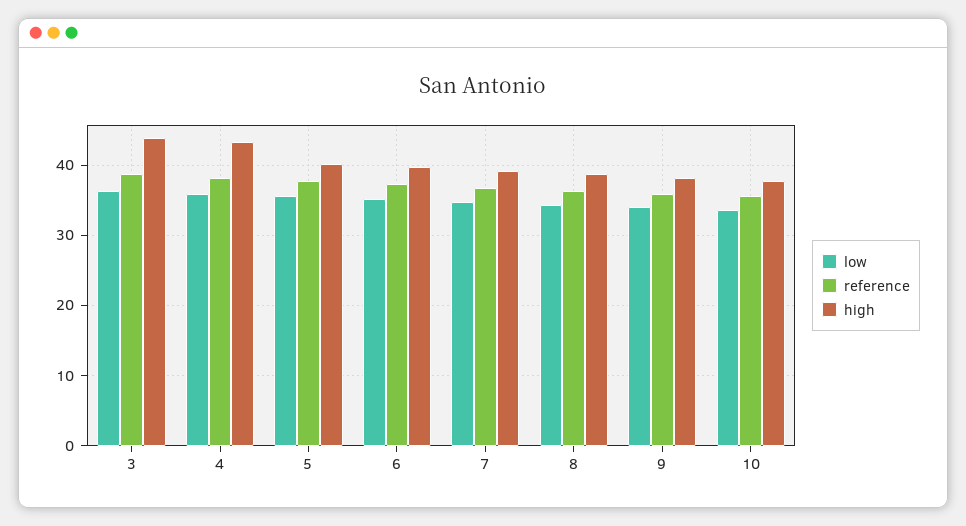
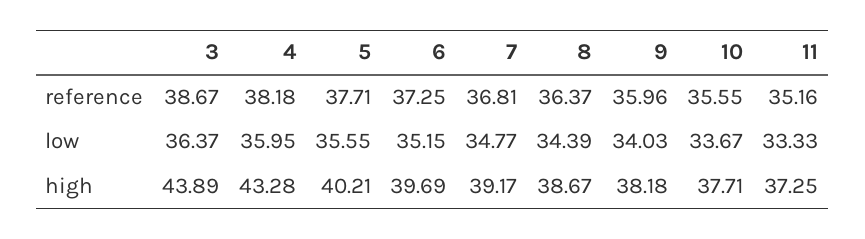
  {
    "low": {
      "3": 36.37,
      "4": 35.95,
      "5": 35.55,
      "6": 35.15,
      "7": 34.77,
      "8": 34.39,
      "9": 34.03,
-     "10": 33.67
+     "10": 33.67,
+     "11": 33.33
    },
    "reference": {
      "3": 38.67,
      "4": 38.18,
      "5": 37.71,
      "6": 37.25,
      "7": 36.81,
      "8": 36.37,
      "9": 35.96,
-     "10": 35.55
+     "10": 35.55,
+     "11": 35.16
    },
    "high": {
      "3": 43.89,
      "4": 43.28,
      "5": 40.21,
      "6": 39.69,
      "7": 39.17,
      "8": 38.67,
      "9": 38.18,
-     "10": 37.71
+     "10": 37.71,
+     "11": 37.25
    }
  }

